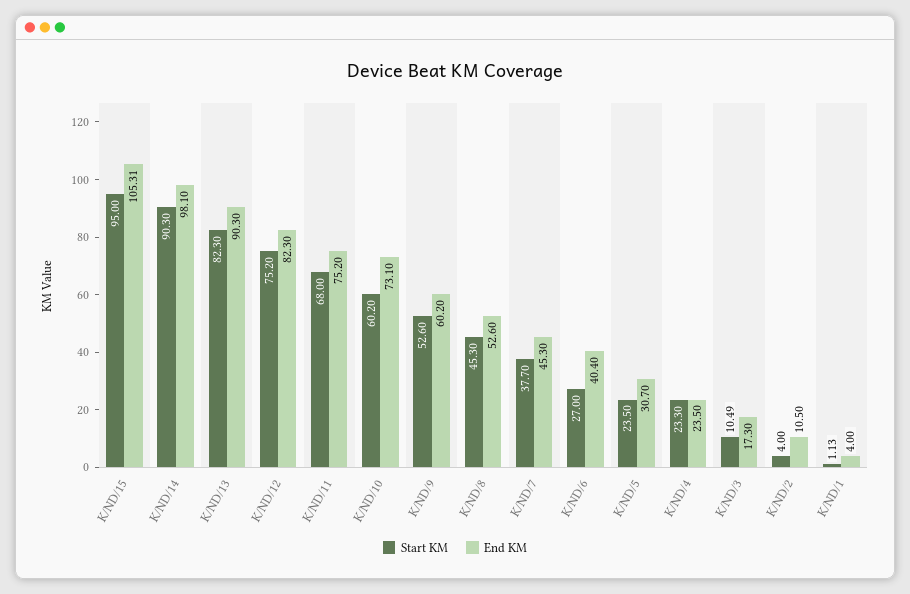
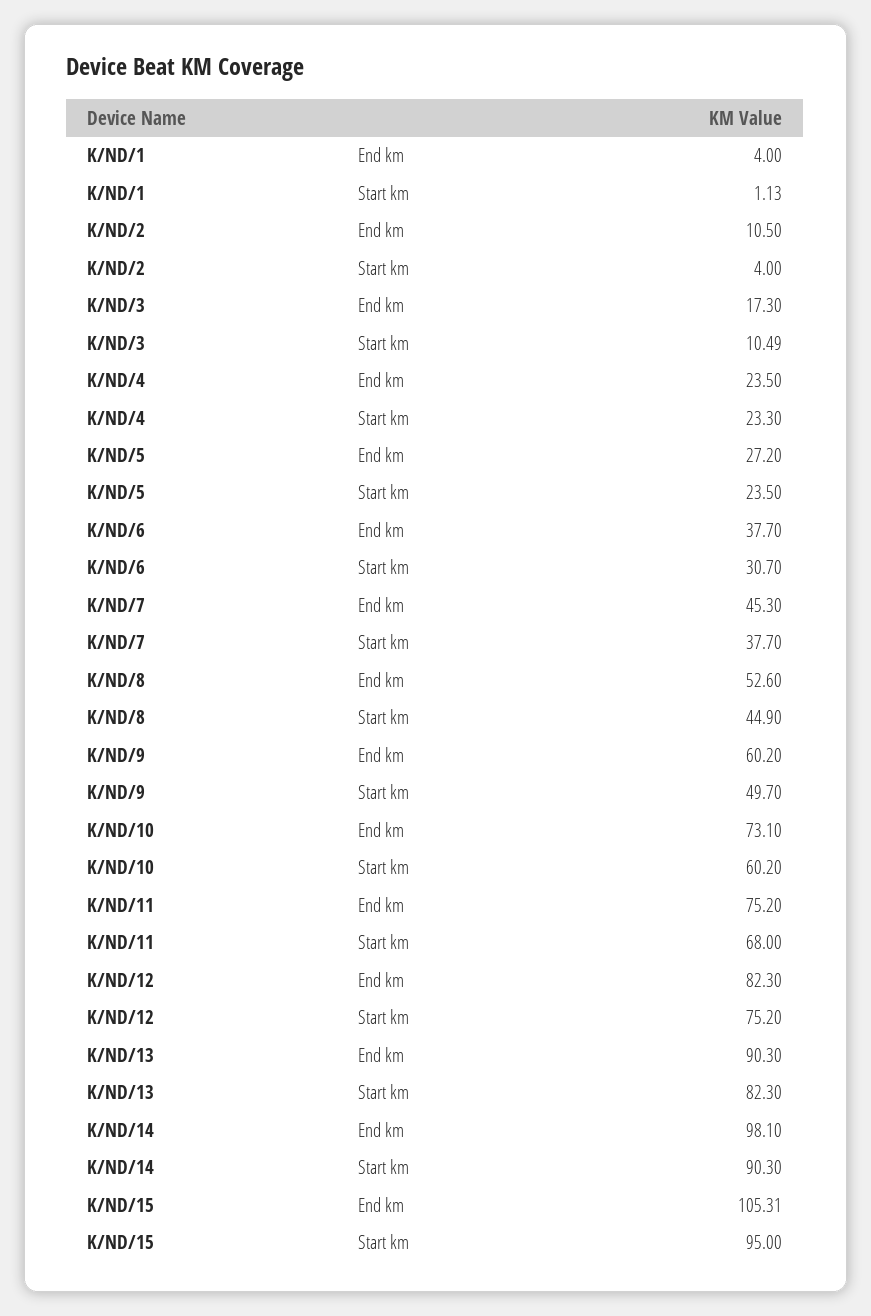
  {
    "Start KM": {
      "K/ND/15": 95,
      "K/ND/14": 90.3,
      "K/ND/13": 82.3,
      "K/ND/12": 75.2,
      "K/ND/11": 68,
      "K/ND/10": 60.2,
-     "K/ND/9": 52.6,
+     "K/ND/9": 49.7,
-     "K/ND/8": 45.3,
+     "K/ND/8": 44.9,
      "K/ND/7": 37.7,
-     "K/ND/6": 27,
+     "K/ND/6": 30.7,
      "K/ND/5": 23.5,
      "K/ND/4": 23.3,
      "K/ND/3": 10.49,
      "K/ND/2": 4,
      "K/ND/1": 1.13
    },
    "End KM": {
      "K/ND/15": 105.31,
      "K/ND/14": 98.1,
      "K/ND/13": 90.3,
      "K/ND/12": 82.3,
      "K/ND/11": 75.2,
      "K/ND/10": 73.1,
      "K/ND/9": 60.2,
      "K/ND/8": 52.6,
      "K/ND/7": 45.3,
-     "K/ND/6": 40.4,
+     "K/ND/6": 37.7,
-     "K/ND/5": 30.7,
+     "K/ND/5": 27.2,
      "K/ND/4": 23.5,
      "K/ND/3": 17.3,
      "K/ND/2": 10.5,
      "K/ND/1": 4
    }
  }

